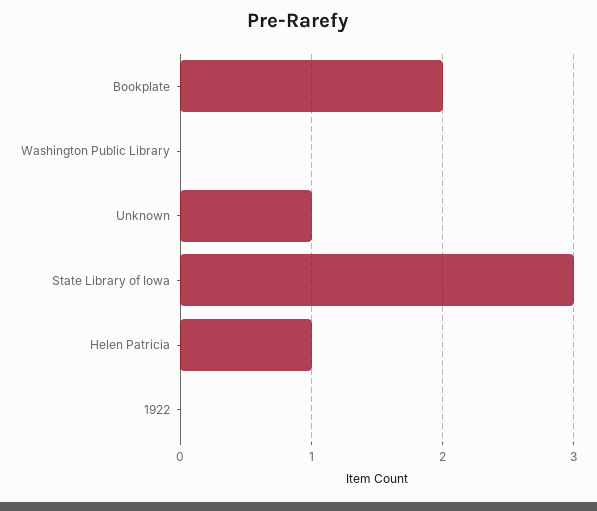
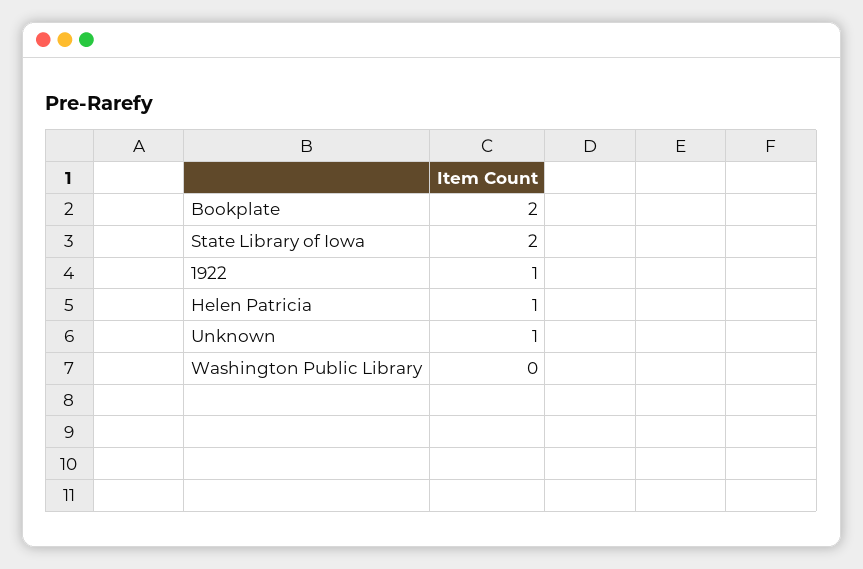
  {
    "Bookplate": 2,
    "Washington Public Library": 0,
    "Unknown": 1,
-   "State Library of Iowa": 3,
+   "State Library of Iowa": 2,
    "Helen Patricia": 1,
-   "1922": 0
+   "1922": 1
  }

